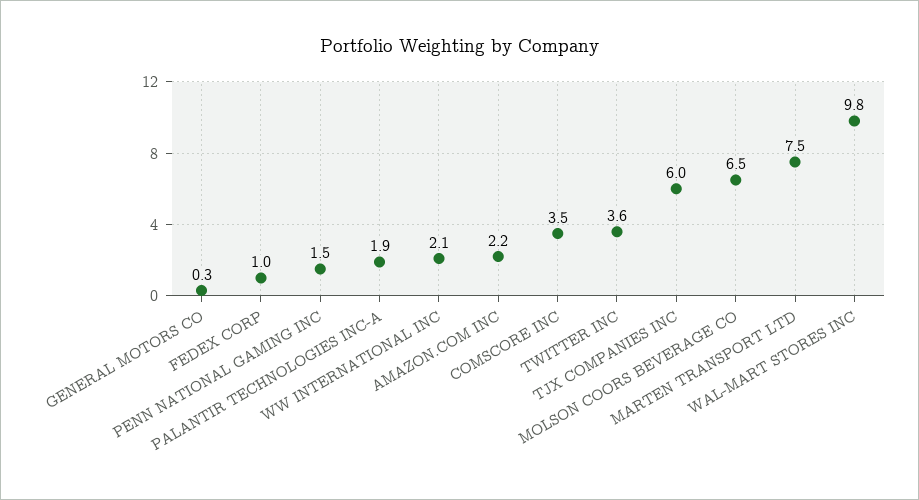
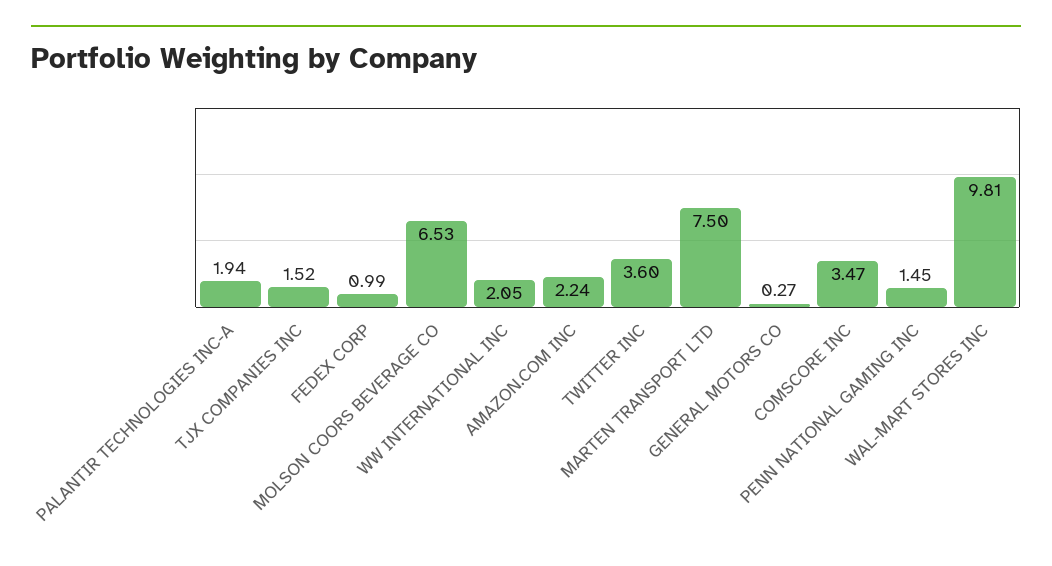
  {
    "GENERAL MOTORS CO": 0.27,
    "FEDEX CORP": 0.99,
    "PENN NATIONAL GAMING INC": 1.45,
    "PALANTIR TECHNOLOGIES INC-A": 1.94,
    "WW INTERNATIONAL INC": 2.05,
    "AMAZON.COM INC": 2.24,
    "COMSCORE INC": 3.47,
    "TWITTER INC": 3.6,
-   "TJX COMPANIES INC": 6,
+   "TJX COMPANIES INC": 1.52,
    "MOLSON COORS BEVERAGE CO": 6.53,
    "MARTEN TRANSPORT LTD": 7.5,
    "WAL-MART STORES INC": 9.81
  }

